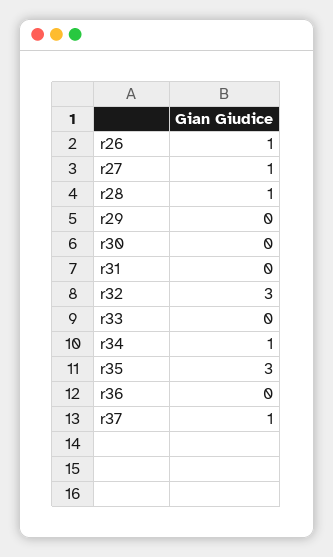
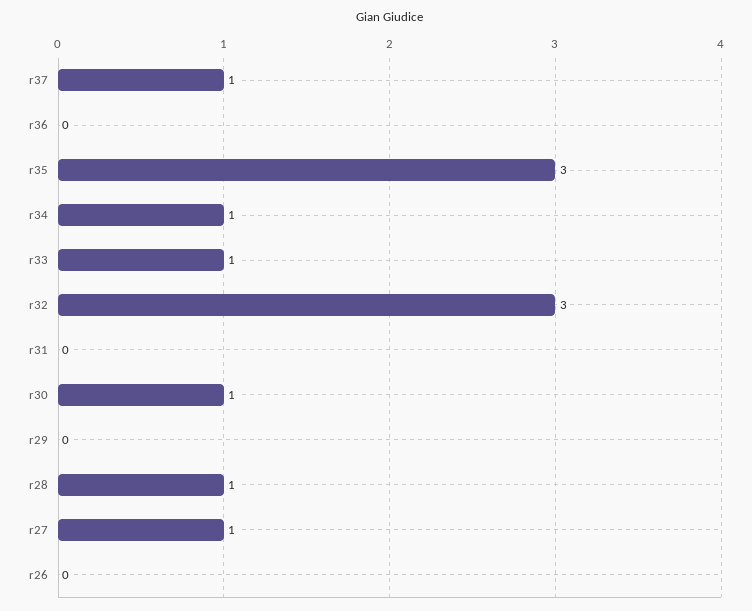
  {
-   "r26": 1,
+   "r26": 0,
    "r27": 1,
    "r28": 1,
    "r29": 0,
-   "r30": 0,
+   "r30": 1,
    "r31": 0,
    "r32": 3,
-   "r33": 0,
+   "r33": 1,
    "r34": 1,
    "r35": 3,
    "r36": 0,
    "r37": 1
  }

